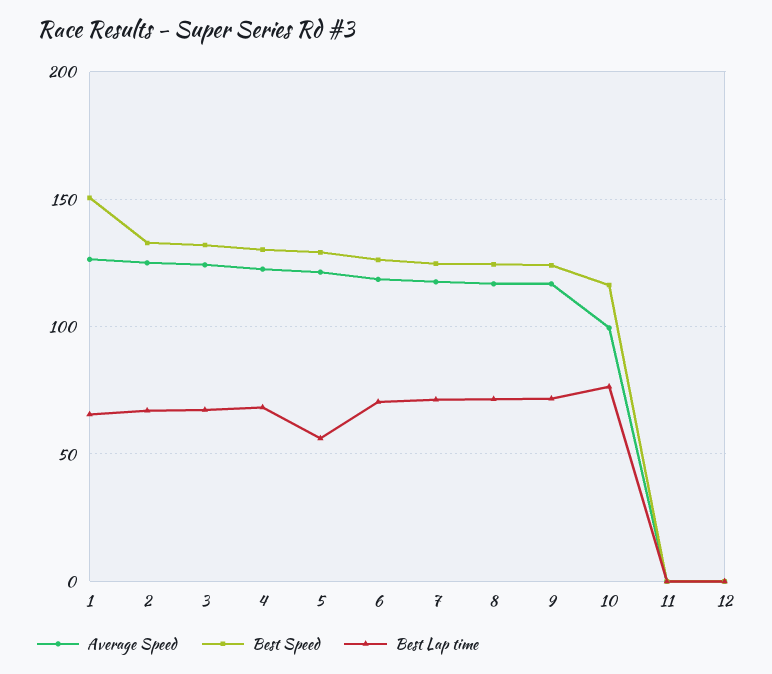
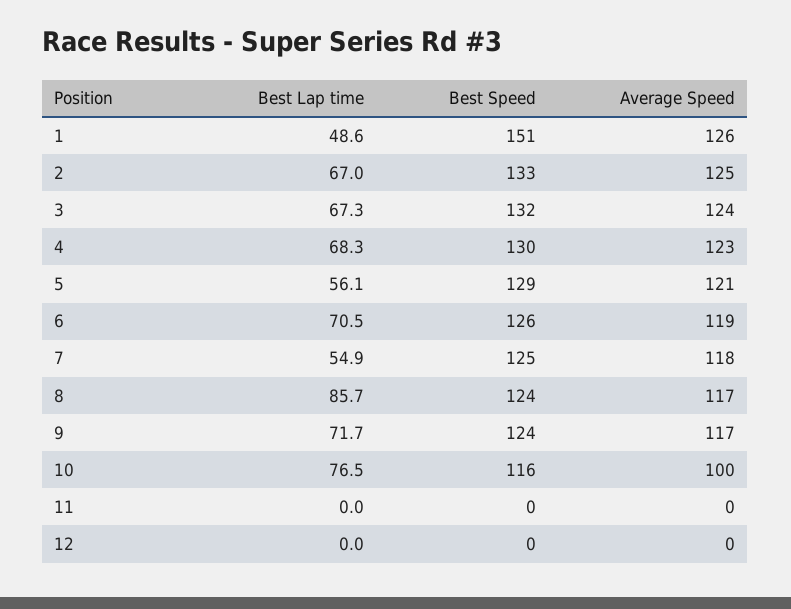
  {
    "Average Speed": {
      "1": 126,
      "2": 125,
      "3": 124,
      "4": 123,
      "5": 121,
      "6": 119,
      "7": 118,
      "8": 117,
      "9": 117,
      "10": 100,
      "11": 0,
      "12": 0
    },
    "Best Speed": {
      "1": 151,
      "2": 133,
      "3": 132,
      "4": 130,
      "5": 129,
      "6": 126,
      "7": 125,
      "8": 124,
      "9": 124,
      "10": 116,
      "11": 0,
      "12": 0
    },
    "Best Lap time": {
-     "1": 65,
+     "1": 48.6,
      "2": 67,
      "3": 67.3,
      "4": 68.3,
      "5": 56.1,
      "6": 70.5,
-     "7": 70,
+     "7": 54.9,
-     "8": 70,
+     "8": 85.7,
      "9": 71.7,
      "10": 76.5,
      "11": 0,
      "12": 0
    }
  }

